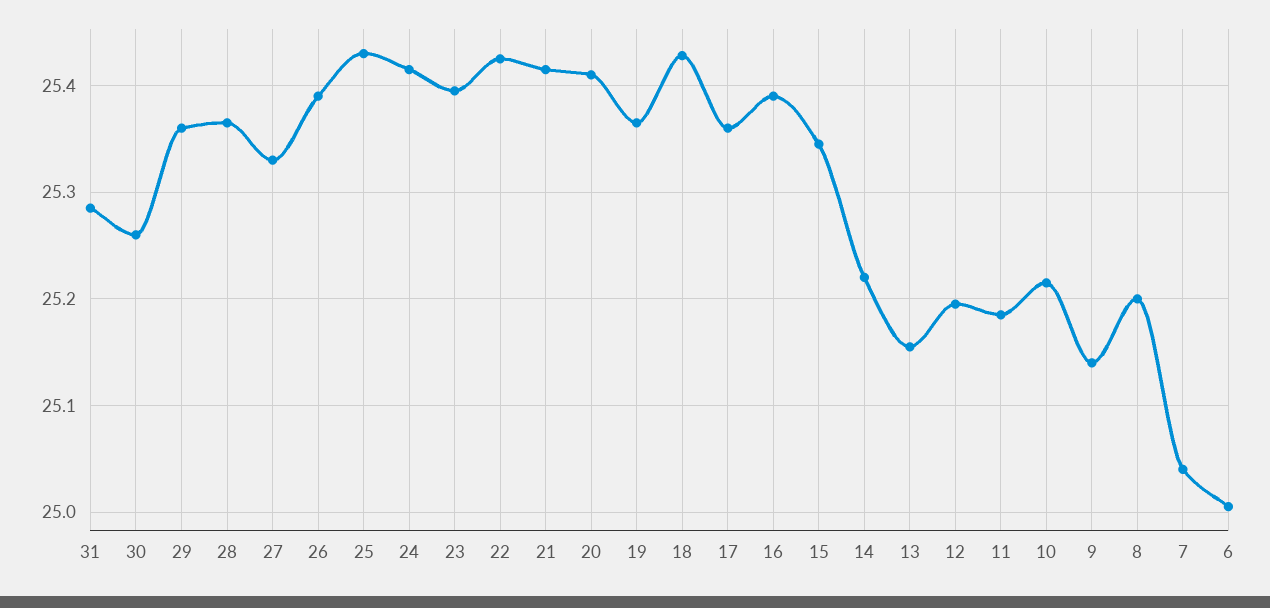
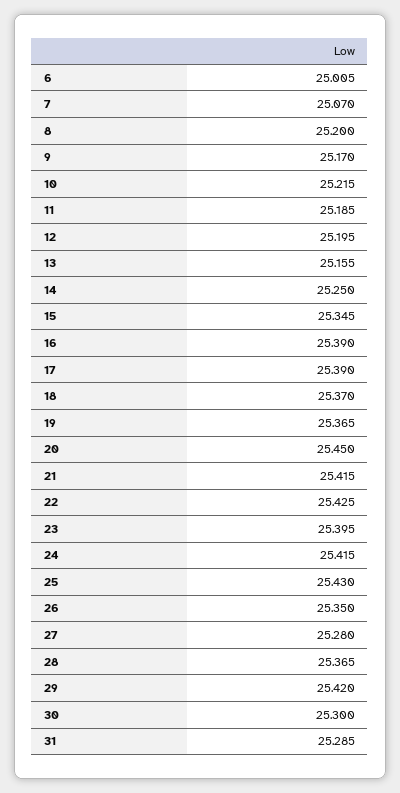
  {
    "31": 25.285,
-   "30": 25.26,
+   "30": 25.3,
-   "29": 25.36,
+   "29": 25.42,
    "28": 25.365,
-   "27": 25.33,
+   "27": 25.28,
-   "26": 25.39,
+   "26": 25.35,
    "25": 25.43,
    "24": 25.415,
    "23": 25.395,
    "22": 25.425,
    "21": 25.415,
-   "20": 25.41,
+   "20": 25.45,
    "19": 25.365,
-   "18": 25.43,
+   "18": 25.37,
-   "17": 25.36,
+   "17": 25.39,
    "16": 25.39,
    "15": 25.345,
-   "14": 25.22,
+   "14": 25.25,
    "13": 25.155,
    "12": 25.195,
    "11": 25.185,
    "10": 25.215,
-   "9": 25.14,
+   "9": 25.17,
    "8": 25.2,
-   "7": 25.04,
+   "7": 25.07,
    "6": 25.005
  }

